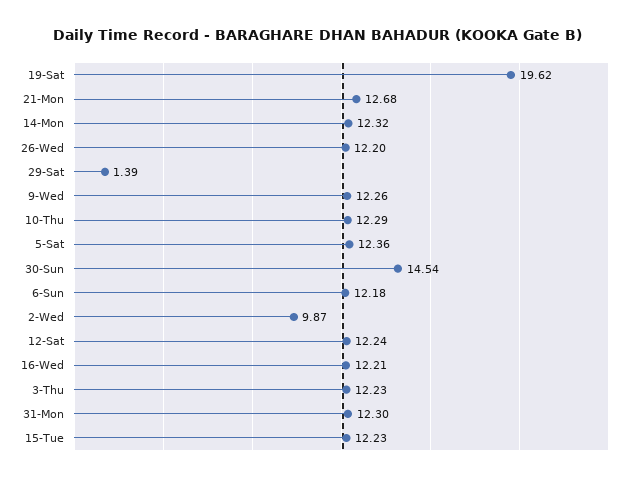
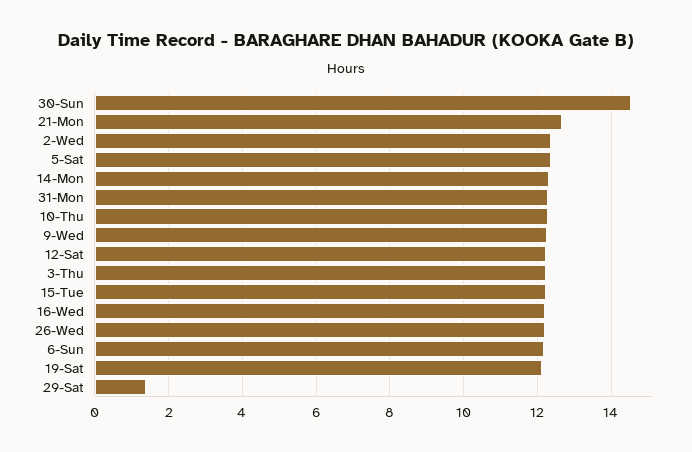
  {
-   "19-Sat": 19.62,
+   "19-Sat": 12.2,
    "21-Mon": 12.68,
    "14-Mon": 12.32,
    "26-Wed": 12.2,
    "29-Sat": 1.39,
    "9-Wed": 12.26,
    "10-Thu": 12.29,
    "5-Sat": 12.36,
    "30-Sun": 14.54,
    "6-Sun": 12.18,
-   "2-Wed": 9.87,
+   "2-Wed": 12.4,
    "12-Sat": 12.24,
    "16-Wed": 12.21,
    "3-Thu": 12.23,
    "31-Mon": 12.3,
    "15-Tue": 12.23
  }

